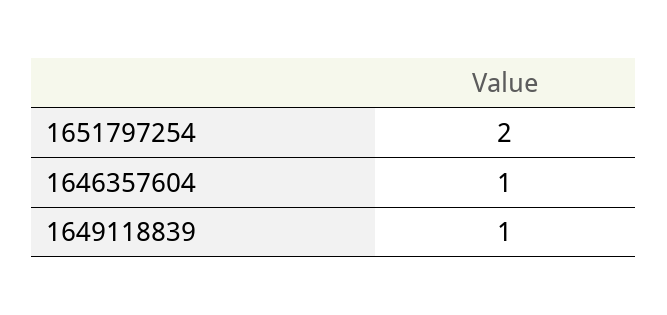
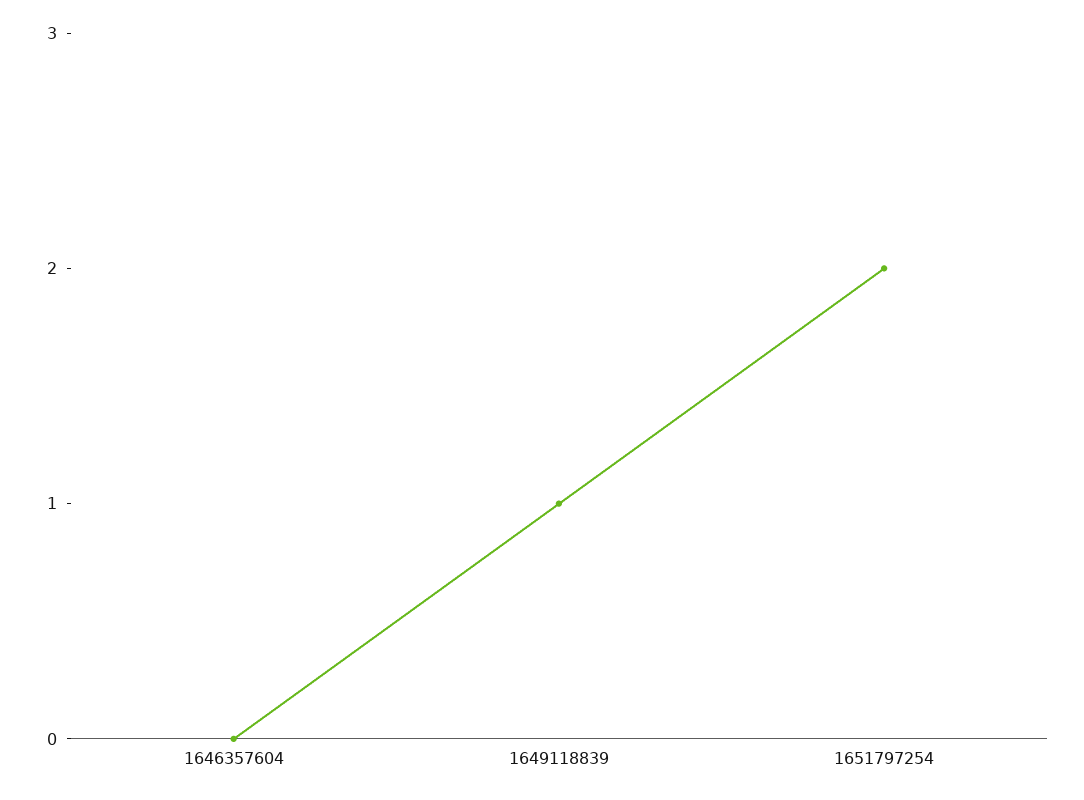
  {
    "1651797254": 2,
-   "1646357604": 1,
+   "1646357604": 0,
    "1649118839": 1
  }

